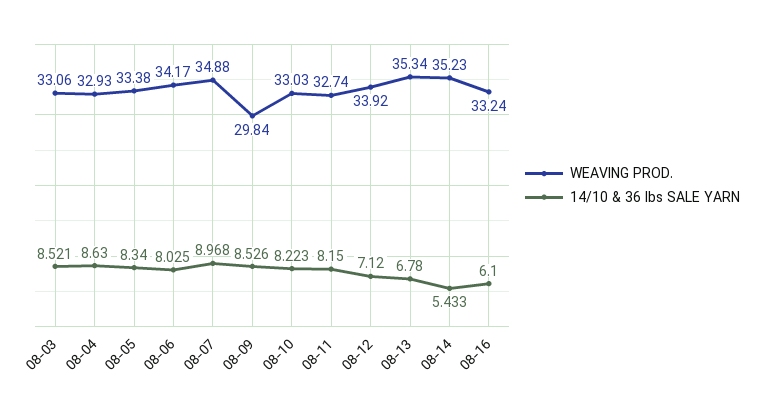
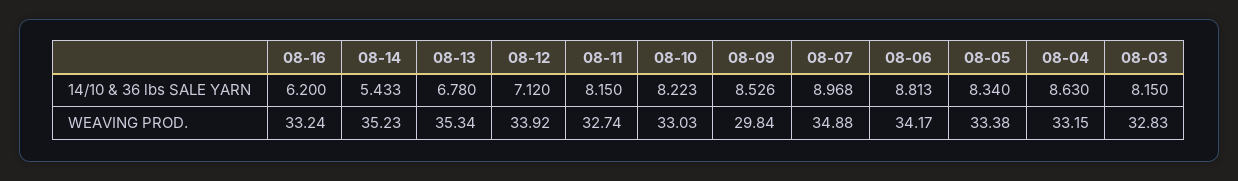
  {
    "WEAVING PROD.": {
-     "08-03": 33.06,
+     "08-03": 32.83,
-     "08-04": 32.93,
+     "08-04": 33.15,
      "08-05": 33.38,
      "08-06": 34.17,
      "08-07": 34.88,
      "08-09": 29.84,
      "08-10": 33.03,
      "08-11": 32.74,
      "08-12": 33.92,
      "08-13": 35.34,
      "08-14": 35.23,
      "08-16": 33.24
    },
    "14/10 & 36 lbs SALE YARN": {
-     "08-03": 8.521,
+     "08-03": 8.15,
      "08-04": 8.63,
      "08-05": 8.34,
-     "08-06": 8.025,
+     "08-06": 8.813,
      "08-07": 8.968,
      "08-09": 8.526,
      "08-10": 8.223,
      "08-11": 8.15,
      "08-12": 7.12,
      "08-13": 6.78,
      "08-14": 5.433,
-     "08-16": 6.1
+     "08-16": 6.2
    }
  }

